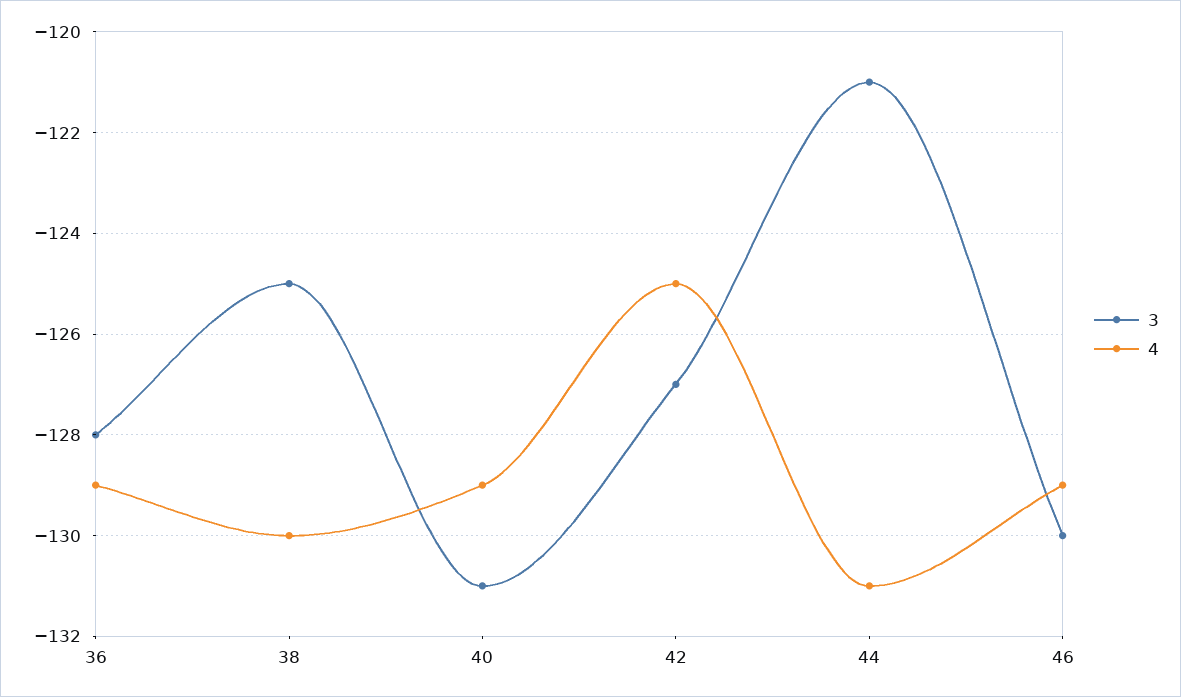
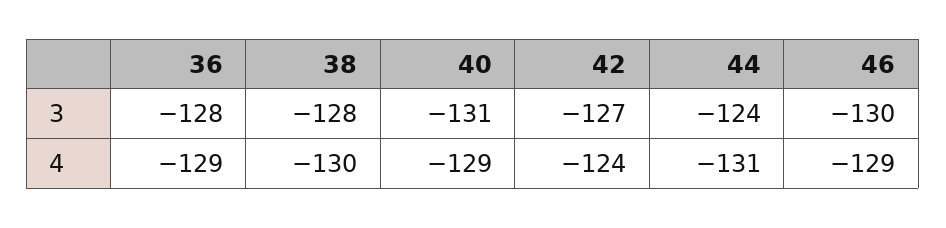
  {
    "3": {
      "36": -128,
-     "38": -125,
+     "38": -128,
      "40": -131,
      "42": -127,
-     "44": -121,
+     "44": -124,
      "46": -130
    },
    "4": {
      "36": -129,
      "38": -130,
      "40": -129,
-     "42": -125,
+     "42": -124,
      "44": -131,
      "46": -129
    }
  }

